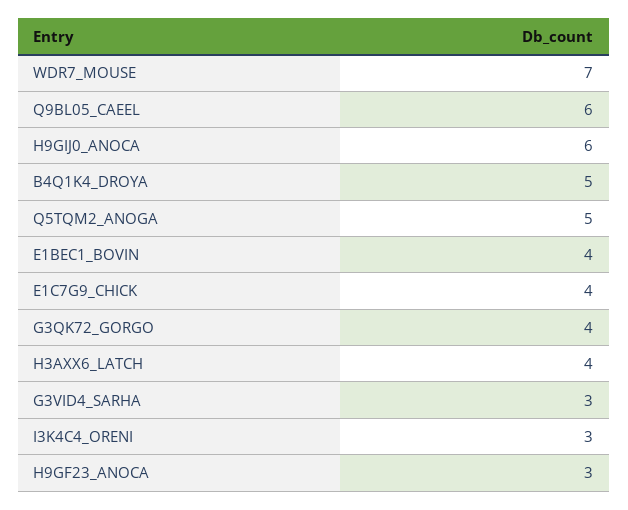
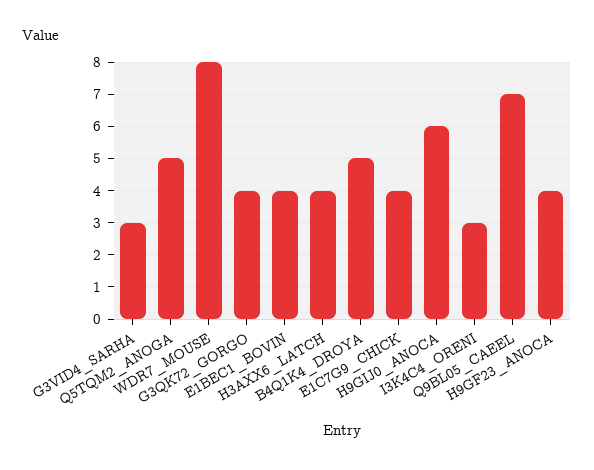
  {
-   "WDR7_MOUSE": 7,
+   "WDR7_MOUSE": 8,
-   "Q9BL05_CAEEL": 6,
+   "Q9BL05_CAEEL": 7,
    "H9GIJ0_ANOCA": 6,
    "B4Q1K4_DROYA": 5,
    "Q5TQM2_ANOGA": 5,
    "E1BEC1_BOVIN": 4,
    "E1C7G9_CHICK": 4,
    "G3QK72_GORGO": 4,
    "H3AXX6_LATCH": 4,
    "G3VID4_SARHA": 3,
    "I3K4C4_ORENI": 3,
-   "H9GF23_ANOCA": 3
+   "H9GF23_ANOCA": 4
  }

